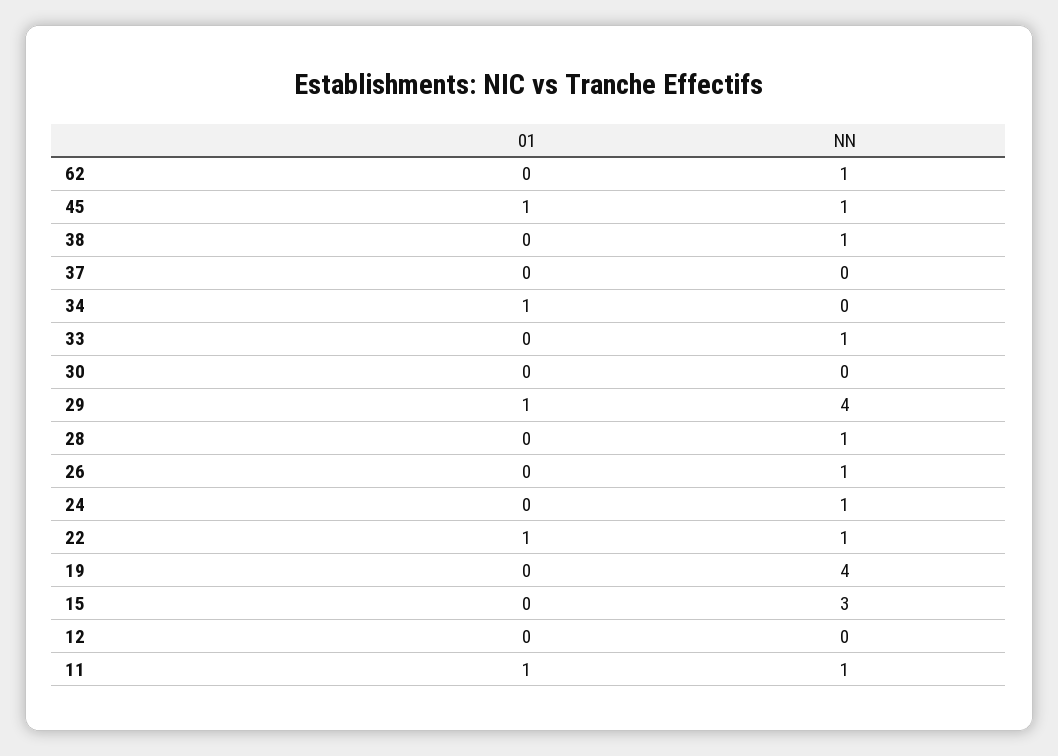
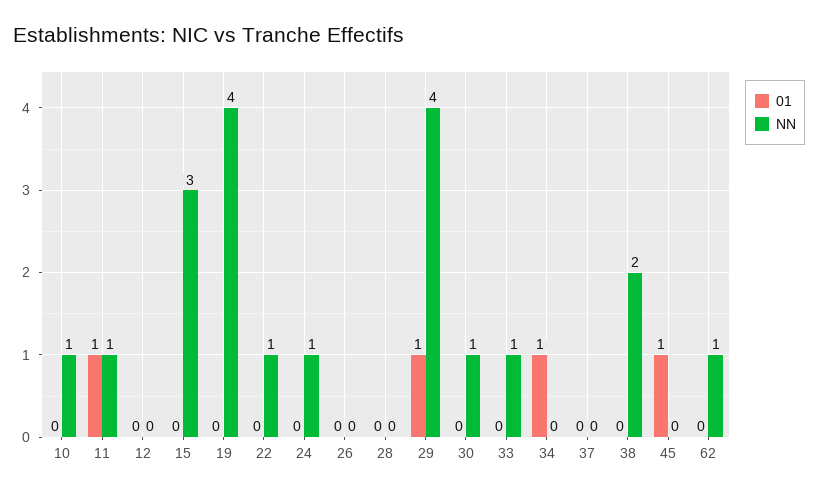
  {
    "01": {
      "62": 0,
      "45": 1,
      "38": 0,
      "37": 0,
      "34": 1,
      "33": 0,
      "30": 0,
      "29": 1,
      "28": 0,
      "26": 0,
      "24": 0,
-     "22": 1,
+     "22": 0,
      "19": 0,
      "15": 0,
      "12": 0,
-     "11": 1
+     "11": 1,
+     "10": 0
    },
    "NN": {
      "62": 1,
-     "45": 1,
+     "45": 0,
-     "38": 1,
+     "38": 2,
      "37": 0,
      "34": 0,
      "33": 1,
-     "30": 0,
+     "30": 1,
      "29": 4,
-     "28": 1,
+     "28": 0,
-     "26": 1,
+     "26": 0,
      "24": 1,
      "22": 1,
      "19": 4,
      "15": 3,
      "12": 0,
-     "11": 1
+     "11": 1,
+     "10": 1
    }
  }

